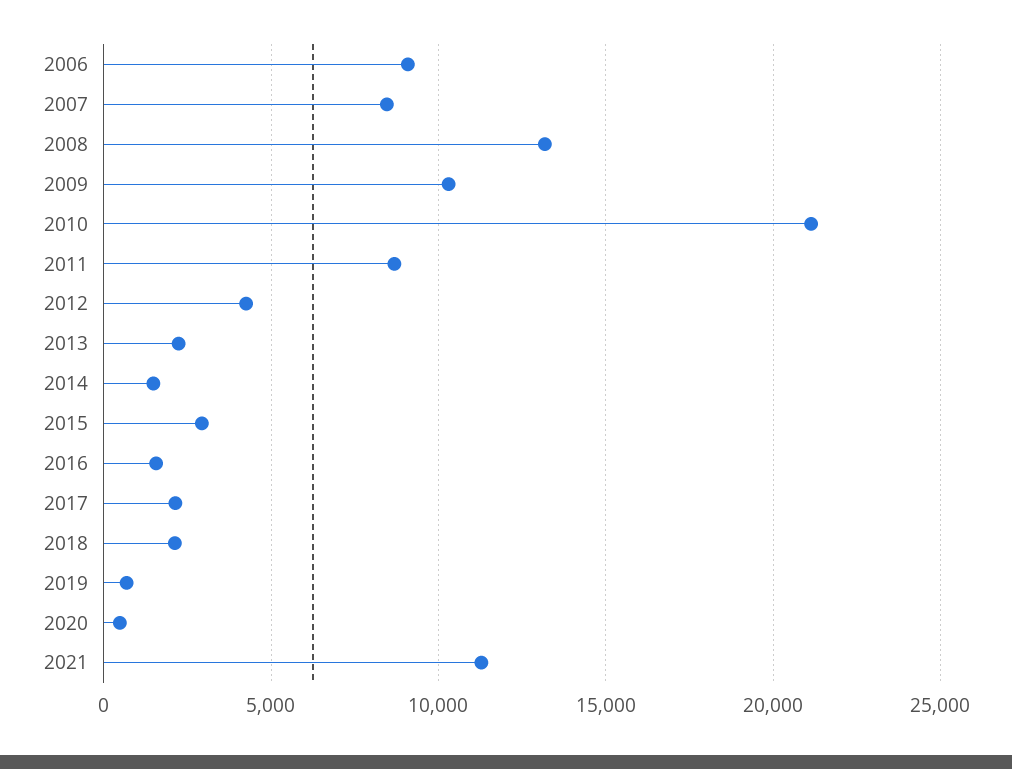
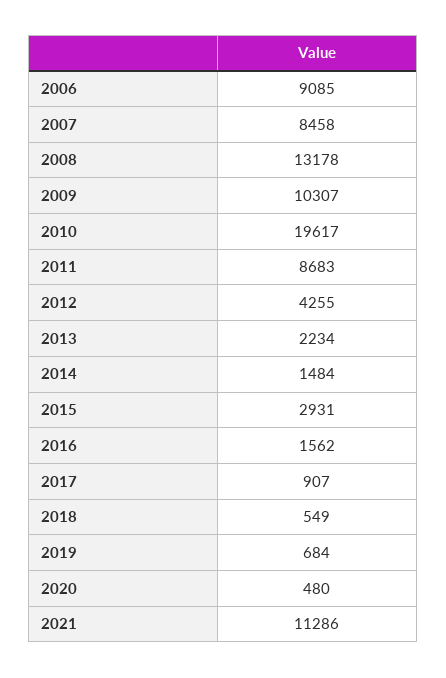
  {
    "2006": 9085,
    "2007": 8458,
    "2008": 13178,
    "2009": 10307,
-   "2010": 21000,
+   "2010": 19617,
    "2011": 8683,
    "2012": 4255,
    "2013": 2234,
    "2014": 1484,
    "2015": 2931,
    "2016": 1562,
-   "2017": 2000,
+   "2017": 907,
-   "2018": 2000,
+   "2018": 549,
    "2019": 684,
    "2020": 480,
    "2021": 11286
  }

